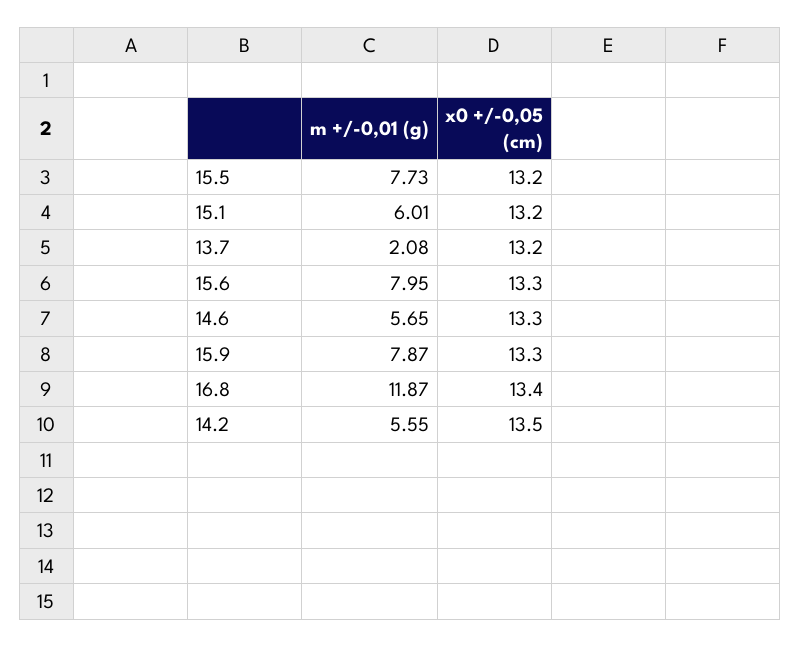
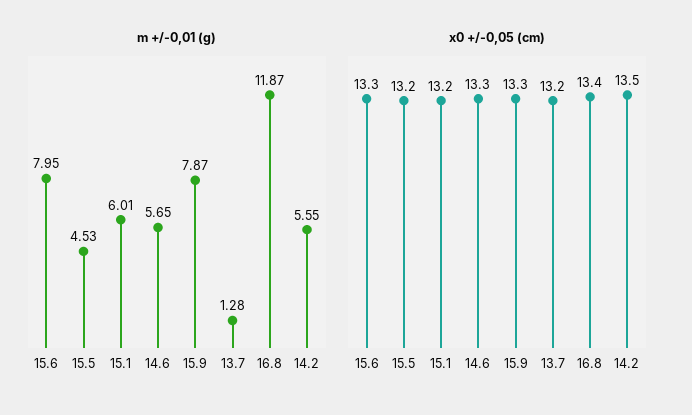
  {
    "m +/-0,01 (g)": {
-     "15.5": 7.73,
+     "15.5": 4.53,
      "15.1": 6.01,
-     "13.7": 2.08,
+     "13.7": 1.28,
      "15.6": 7.95,
      "14.6": 5.65,
      "15.9": 7.87,
      "16.8": 11.87,
      "14.2": 5.55
    },
    "x0 +/-0,05 (cm)": {
      "15.5": 13.2,
      "15.1": 13.2,
      "13.7": 13.2,
      "15.6": 13.3,
      "14.6": 13.3,
      "15.9": 13.3,
      "16.8": 13.4,
      "14.2": 13.5
    }
  }

